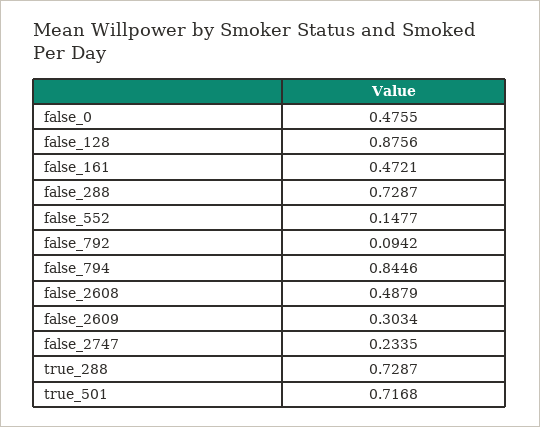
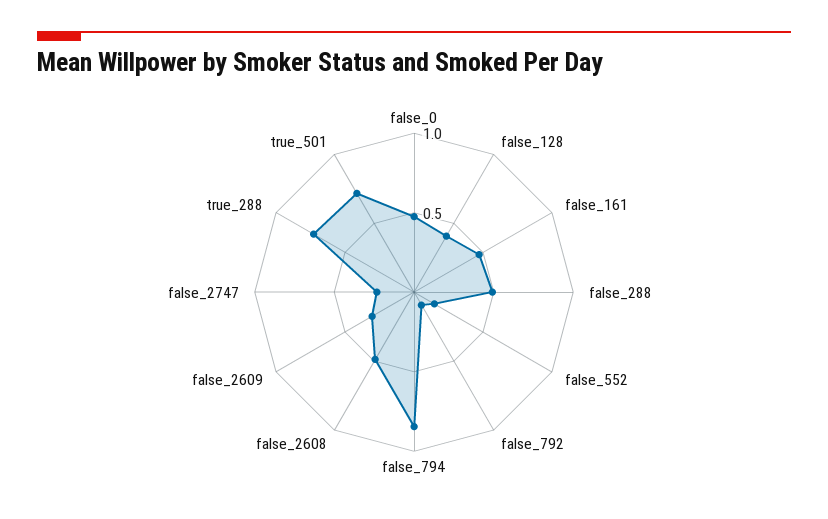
  {
    "false_0": 0.4755,
-   "false_128": 0.8756,
+   "false_128": 0.4,
    "false_161": 0.4721,
-   "false_288": 0.7287,
+   "false_288": 0.5,
    "false_552": 0.1477,
    "false_792": 0.0942,
    "false_794": 0.8446,
    "false_2608": 0.4879,
    "false_2609": 0.3034,
    "false_2747": 0.2335,
    "true_288": 0.7287,
    "true_501": 0.7168
  }

